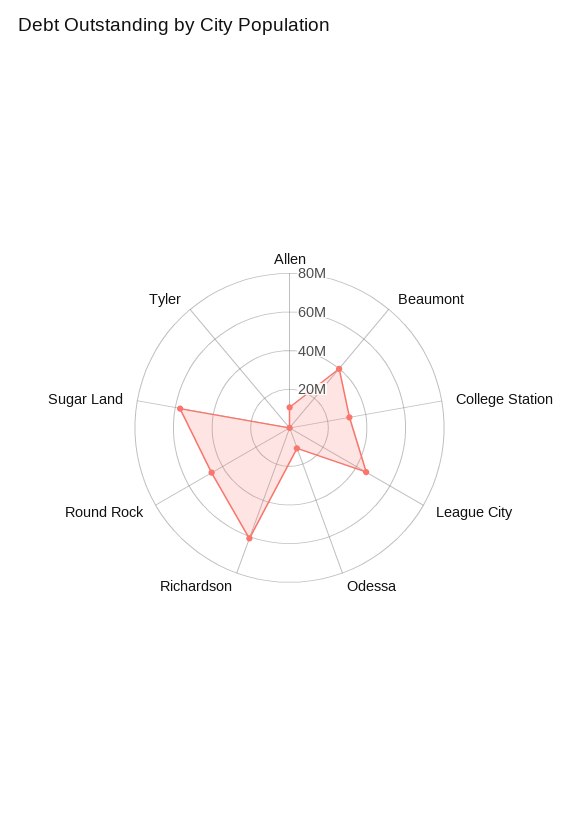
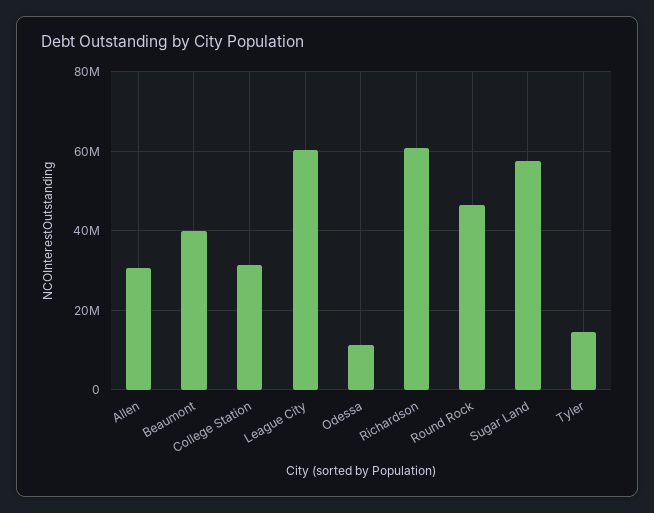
  {
-   "Allen": 10000000,
+   "Allen": 30000000,
    "Beaumont": 40000000,
    "College Station": 32000000,
-   "League City": 45000000,
+   "League City": 60000000,
    "Odessa": 12000000,
    "Richardson": 60000000,
    "Round Rock": 46000000,
    "Sugar Land": 58000000,
-   "Tyler": 0
+   "Tyler": 14000000
  }

